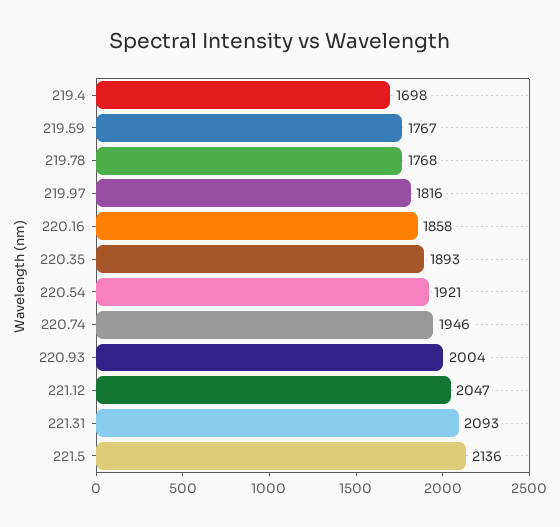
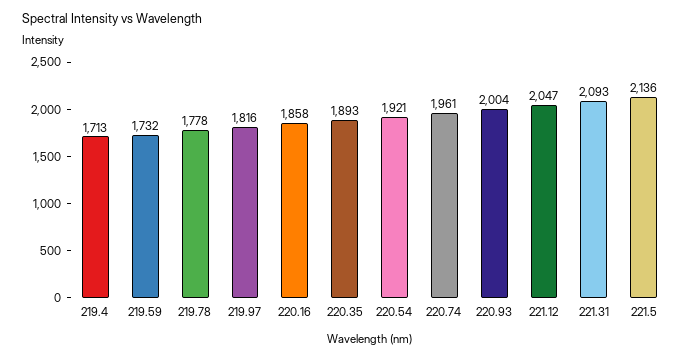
  {
-   "219.4": 1698,
+   "219.4": 1713,
-   "219.59": 1767,
+   "219.59": 1732,
-   "219.78": 1768,
+   "219.78": 1778,
    "219.97": 1816,
    "220.16": 1858,
    "220.35": 1893,
    "220.54": 1921,
-   "220.74": 1946,
+   "220.74": 1961,
    "220.93": 2004,
    "221.12": 2047,
    "221.31": 2093,
    "221.5": 2136
  }

